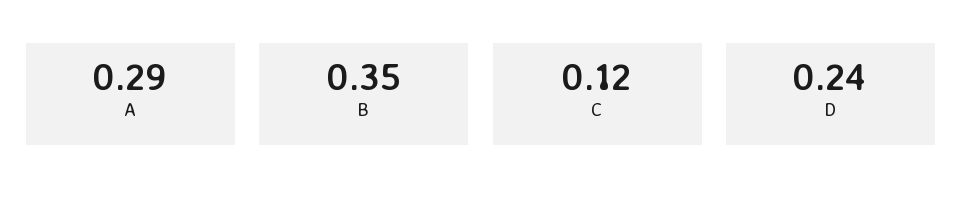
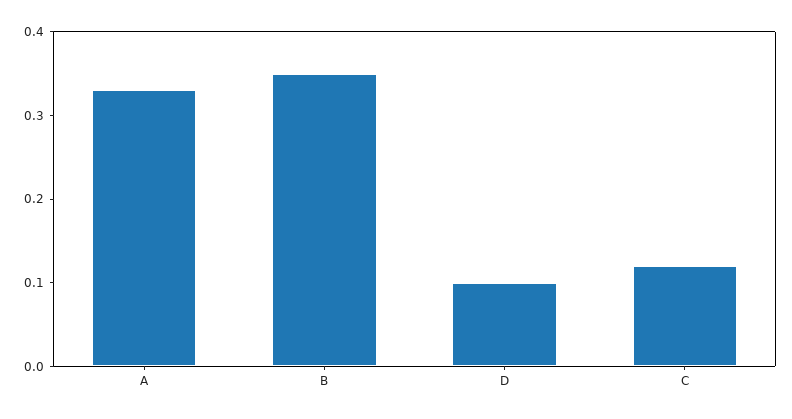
  {
-   "A": 0.29,
+   "A": 0.33,
    "B": 0.35,
    "C": 0.12,
-   "D": 0.24
+   "D": 0.1
  }

